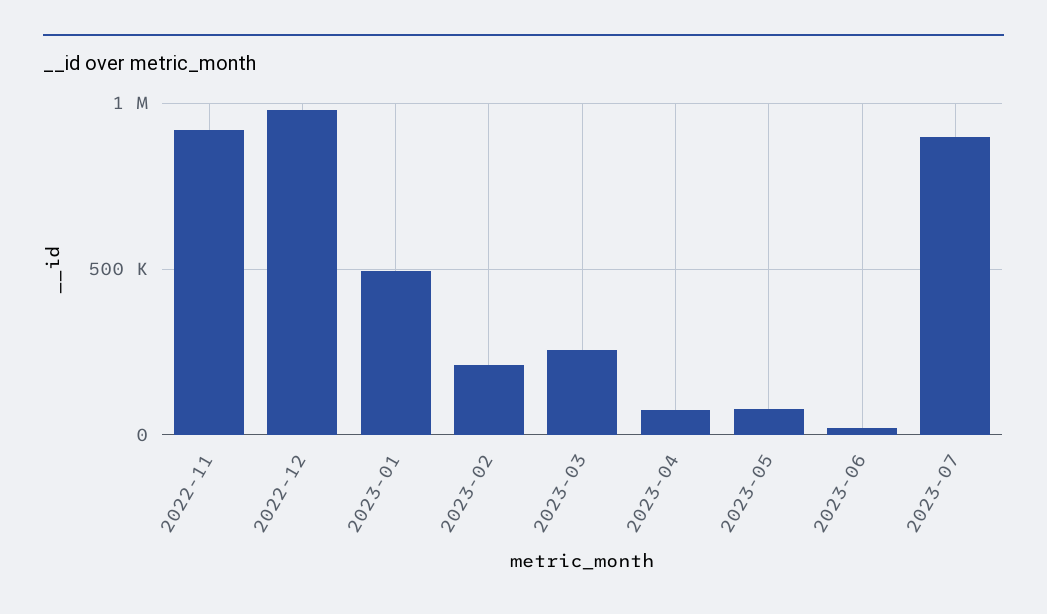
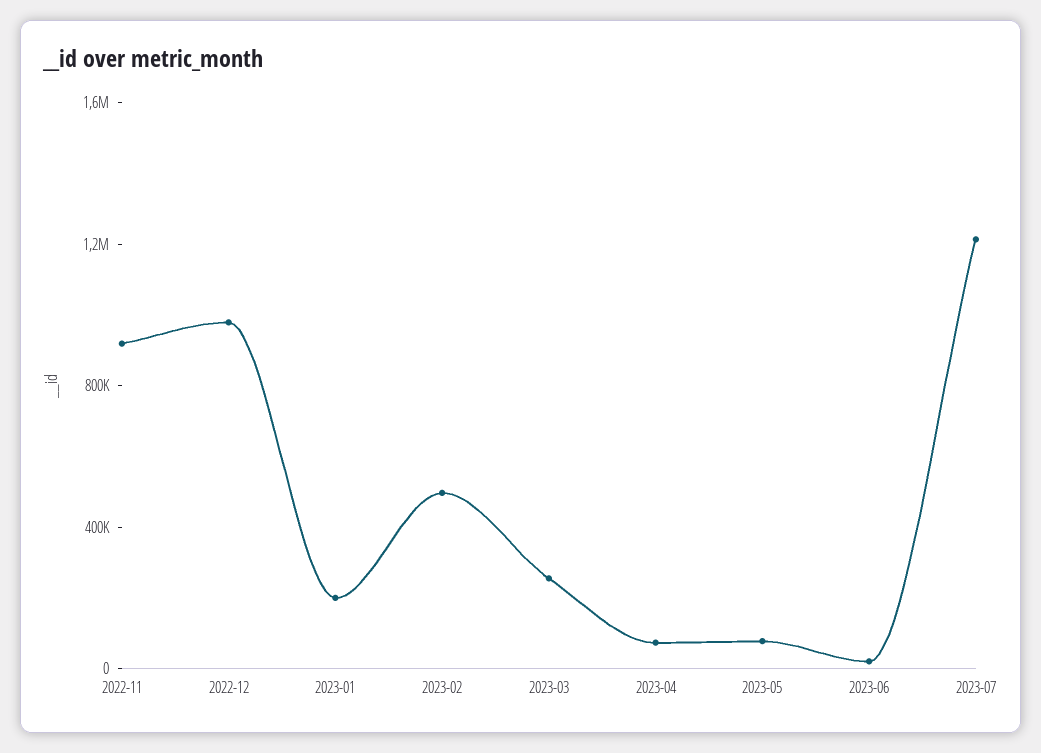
  {
    "2022-11": 900000,
    "2022-12": 1000000,
-   "2023-01": 500000,
+   "2023-01": 200000,
-   "2023-02": 200000,
+   "2023-02": 500000,
    "2023-03": 250000,
    "2023-04": 50000,
    "2023-05": 100000,
    "2023-06": 0,
-   "2023-07": 900000
+   "2023-07": 1200000
  }

